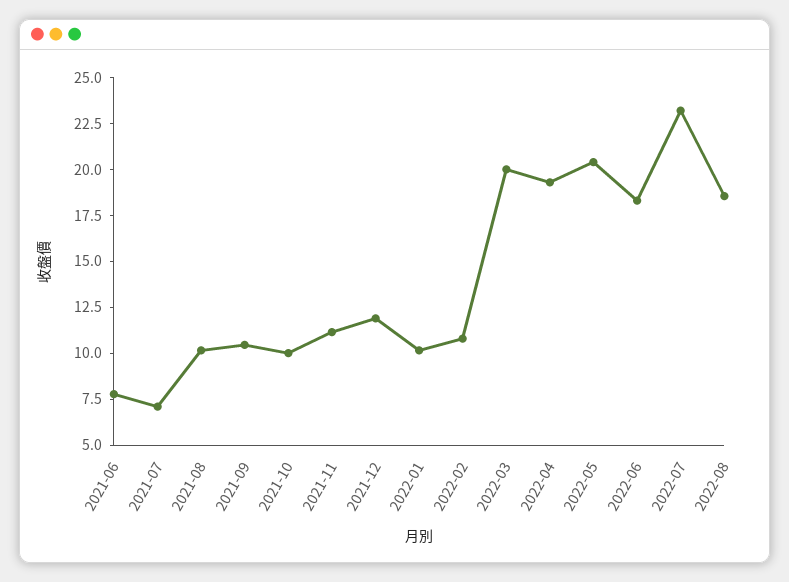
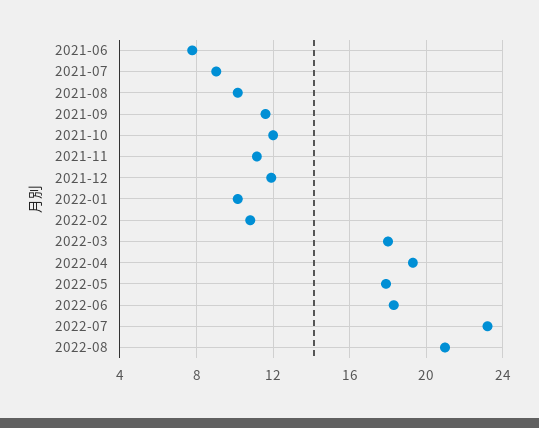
  {
    "2021-06": 8,
-   "2021-07": 7,
+   "2021-07": 9,
    "2021-08": 10,
-   "2021-09": 10.5,
+   "2021-09": 11.5,
-   "2021-10": 10,
+   "2021-10": 12,
    "2021-11": 11,
    "2021-12": 12,
    "2022-01": 10,
    "2022-02": 11,
-   "2022-03": 20,
+   "2022-03": 18,
    "2022-04": 19.5,
-   "2022-05": 20.5,
+   "2022-05": 18,
    "2022-06": 18.5,
    "2022-07": 23,
-   "2022-08": 18.5
+   "2022-08": 21
  }

